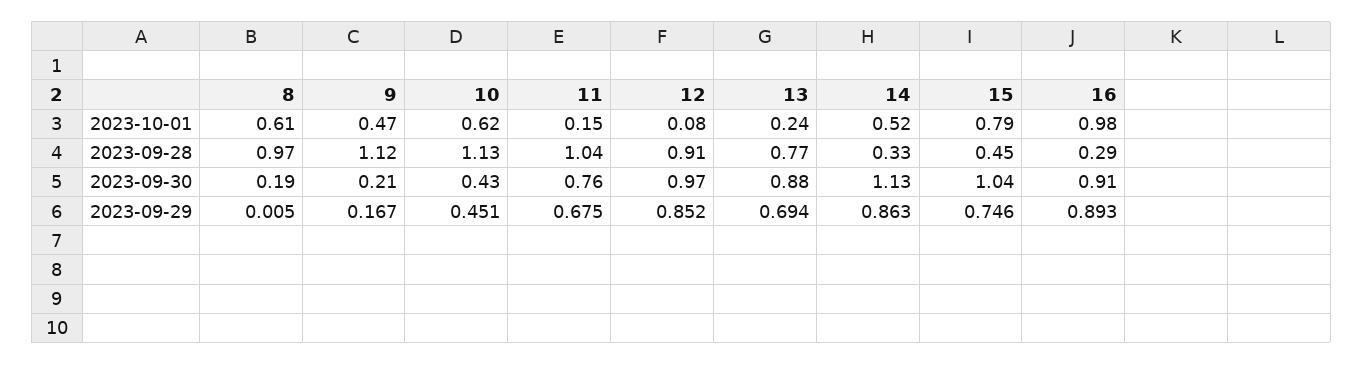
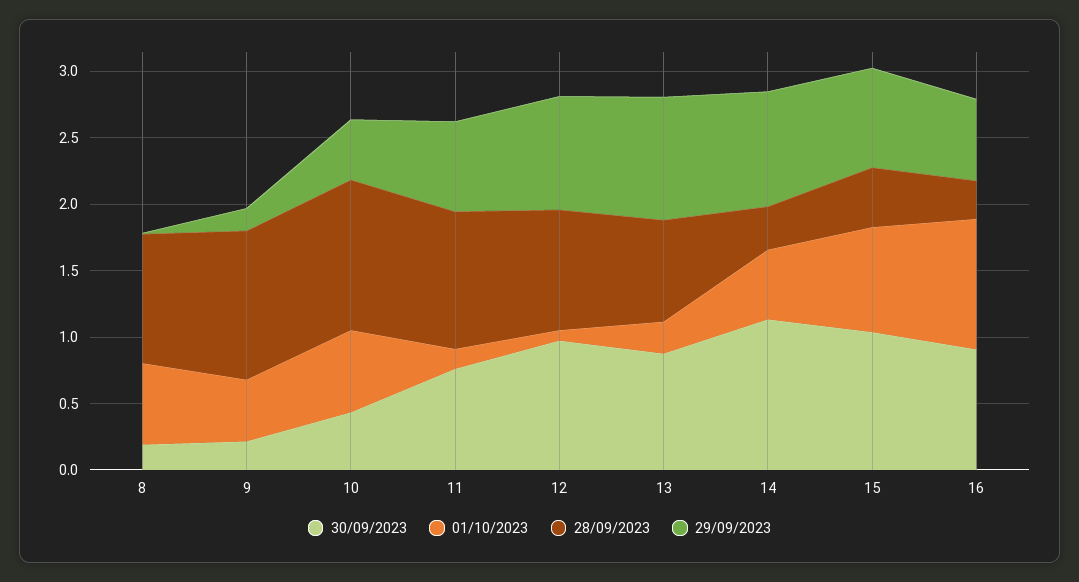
  {
    "2023-10-01": {
      "8": 0.61,
      "9": 0.47,
      "10": 0.62,
      "11": 0.15,
      "12": 0.08,
      "13": 0.24,
      "14": 0.52,
      "15": 0.79,
      "16": 0.98
    },
    "2023-09-28": {
      "8": 0.97,
      "9": 1.12,
      "10": 1.13,
      "11": 1.04,
      "12": 0.91,
      "13": 0.77,
      "14": 0.33,
      "15": 0.45,
      "16": 0.29
    },
    "2023-09-30": {
      "8": 0.19,
      "9": 0.21,
      "10": 0.43,
      "11": 0.76,
      "12": 0.97,
      "13": 0.88,
      "14": 1.13,
      "15": 1.04,
      "16": 0.91
    },
    "2023-09-29": {
      "8": 0.005,
      "9": 0.167,
      "10": 0.451,
      "11": 0.675,
      "12": 0.852,
-     "13": 0.694,
+     "13": 0.9,
      "14": 0.863,
      "15": 0.746,
-     "16": 0.893
+     "16": 0.6
    }
  }

